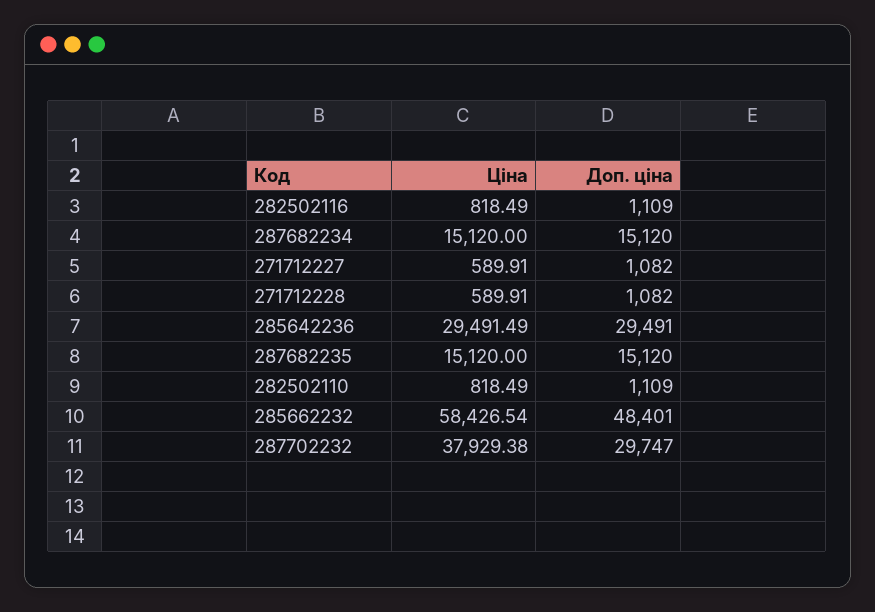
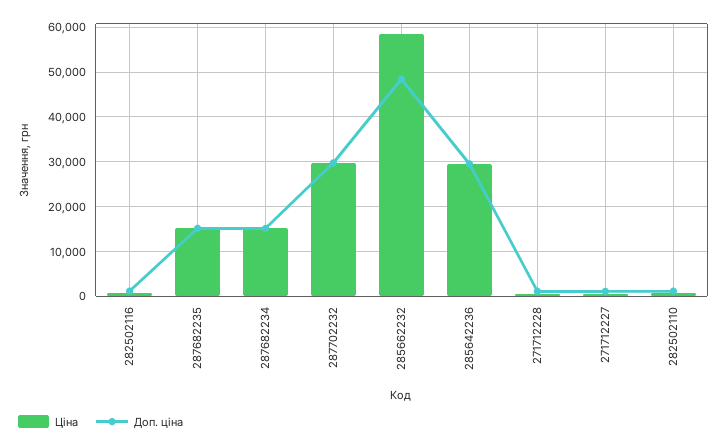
  {
    "Ціна": {
      "282502116": 818.49,
      "287682234": 15120,
      "271712227": 589.91,
      "271712228": 589.91,
      "285642236": 29491.49,
      "287682235": 15120,
      "282502110": 818.49,
      "285662232": 58426.54,
-     "287702232": 37929.38
+     "287702232": 30000
    },
    "Доп. ціна": {
      "282502116": 1109,
      "287682234": 15120,
      "271712227": 1082,
      "271712228": 1082,
      "285642236": 29491,
      "287682235": 15120,
      "282502110": 1109,
      "285662232": 48401,
      "287702232": 29747
    }
  }

